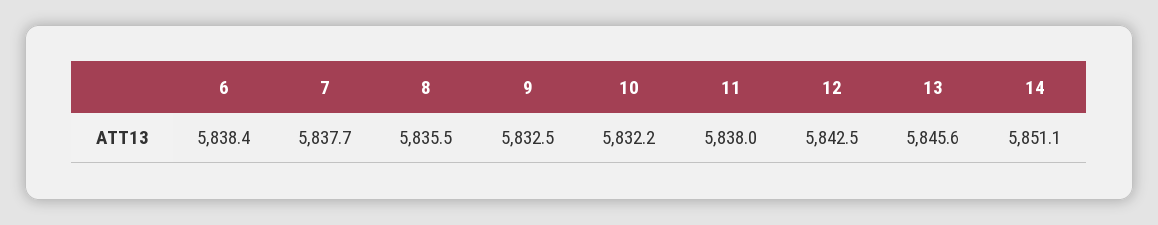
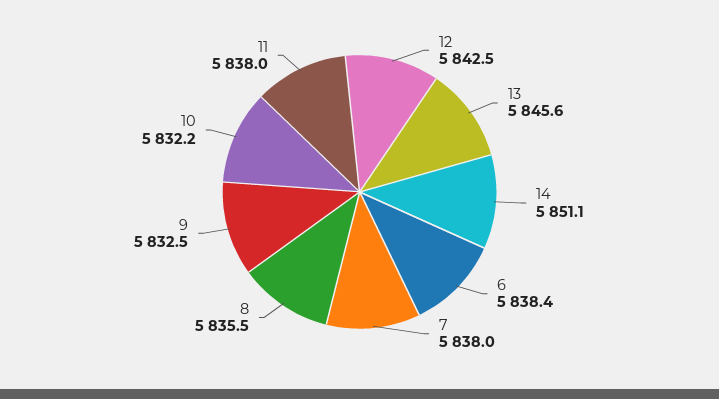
  {
    "6": 5838.4,
-   "7": 5837.7,
+   "7": 5838,
    "8": 5835.5,
    "9": 5832.5,
    "10": 5832.2,
    "11": 5838,
    "12": 5842.5,
    "13": 5845.6,
    "14": 5851.1
  }

